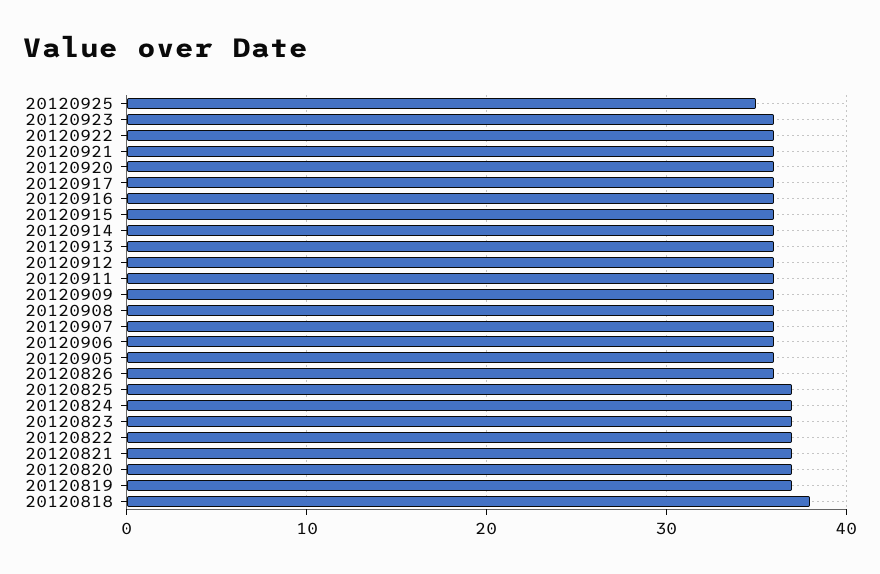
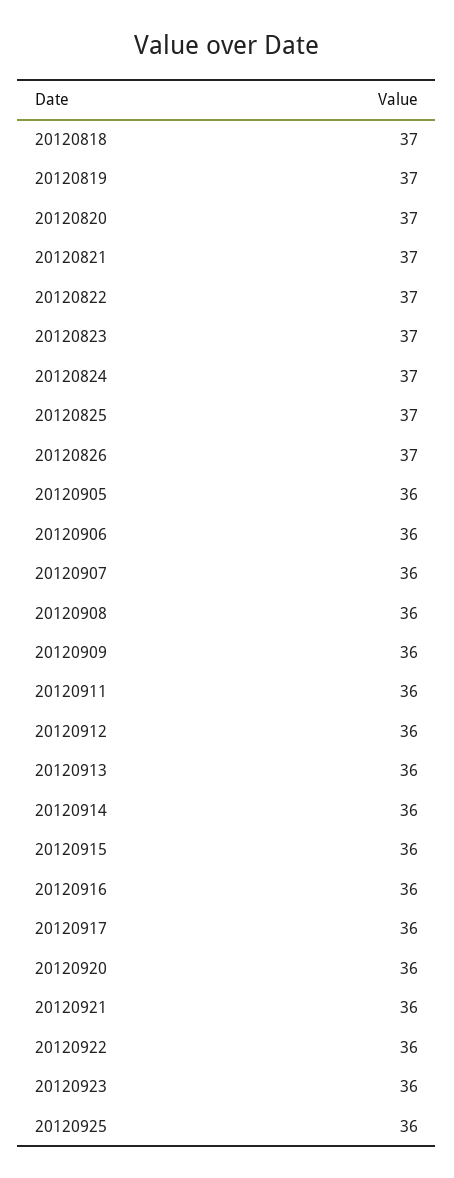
  {
-   "20120925": 35,
+   "20120925": 36,
    "20120923": 36,
    "20120922": 36,
    "20120921": 36,
    "20120920": 36,
    "20120917": 36,
    "20120916": 36,
    "20120915": 36,
    "20120914": 36,
    "20120913": 36,
    "20120912": 36,
    "20120911": 36,
    "20120909": 36,
    "20120908": 36,
    "20120907": 36,
    "20120906": 36,
    "20120905": 36,
-   "20120826": 36,
+   "20120826": 37,
    "20120825": 37,
    "20120824": 37,
    "20120823": 37,
    "20120822": 37,
    "20120821": 37,
    "20120820": 37,
    "20120819": 37,
-   "20120818": 38
+   "20120818": 37
  }

